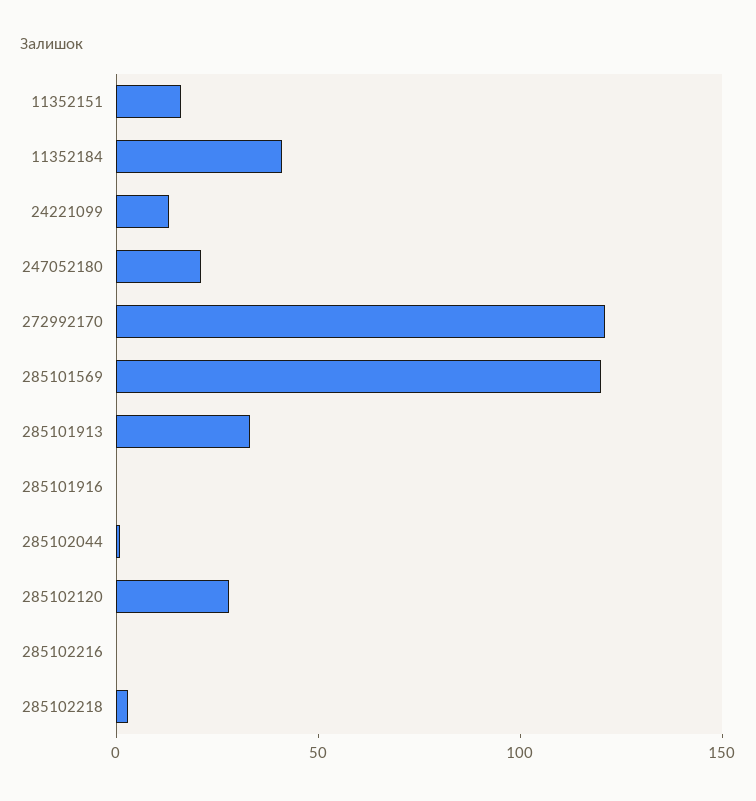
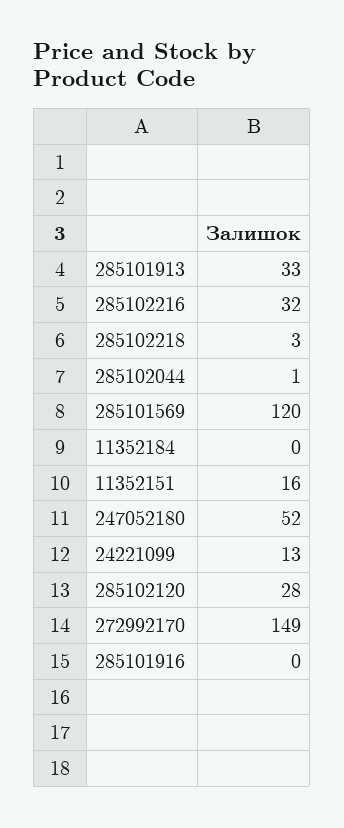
  {
    "11352151": 16,
-   "11352184": 40,
+   "11352184": 0,
    "24221099": 13,
-   "247052180": 20,
+   "247052180": 52,
-   "272992170": 120,
+   "272992170": 149,
    "285101569": 120,
    "285101913": 33,
    "285101916": 0,
    "285102044": 1,
    "285102120": 28,
-   "285102216": 0,
+   "285102216": 32,
    "285102218": 3
  }

